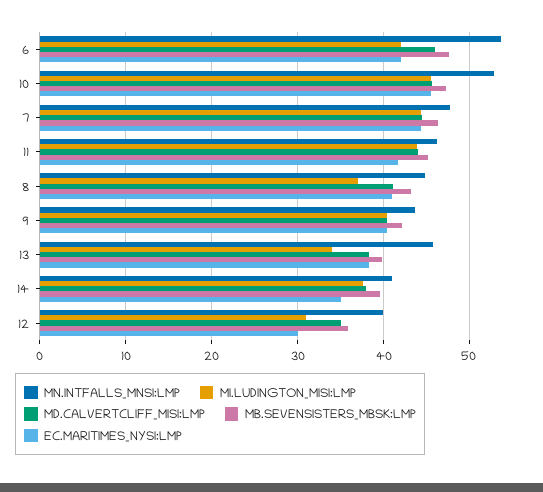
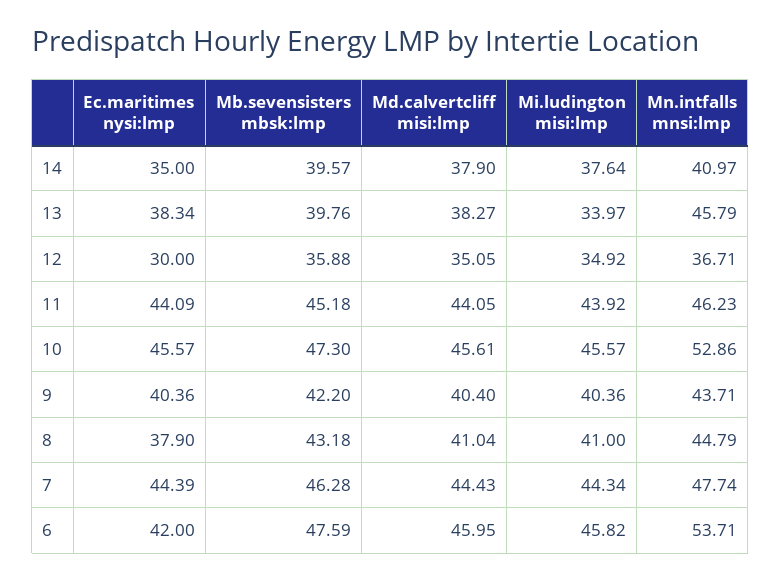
  {
    "MN.INTFALLS_MNSI:LMP": {
      "6": 53.71,
      "10": 52.86,
      "7": 47.74,
      "11": 46.23,
      "8": 44.79,
      "9": 43.71,
      "13": 45.79,
      "14": 40.97,
-     "12": 40
+     "12": 36.71
    },
    "MI.LUDINGTON_MISI:LMP": {
-     "6": 42,
+     "6": 45.82,
      "10": 45.57,
      "7": 44.34,
      "11": 43.92,
-     "8": 37,
+     "8": 41,
      "9": 40.36,
      "13": 33.97,
      "14": 37.64,
-     "12": 31
+     "12": 34.92
    },
    "MD.CALVERTCLIFF_MISI:LMP": {
      "6": 45.95,
      "10": 45.61,
      "7": 44.43,
      "11": 44.05,
      "8": 41.04,
      "9": 40.4,
      "13": 38.27,
      "14": 37.9,
      "12": 35.05
    },
    "MB.SEVENSISTERS_MBSK:LMP": {
      "6": 47.59,
      "10": 47.3,
      "7": 46.28,
      "11": 45.18,
      "8": 43.18,
      "9": 42.2,
      "13": 39.76,
      "14": 39.57,
      "12": 35.88
    },
    "EC.MARITIMES_NYSI:LMP": {
      "6": 42,
      "10": 45.57,
      "7": 44.39,
-     "11": 42,
+     "11": 44.09,
-     "8": 41,
+     "8": 37.9,
      "9": 40.36,
      "13": 38.34,
      "14": 35,
      "12": 30
    }
  }

